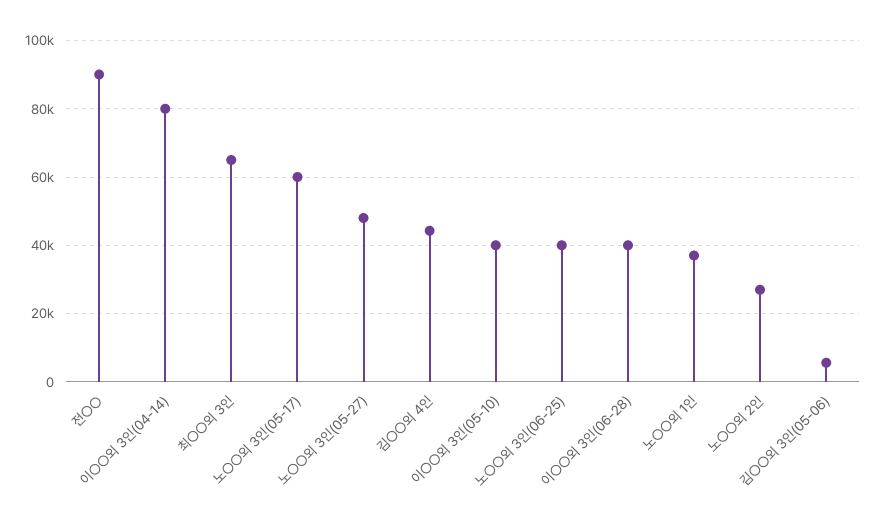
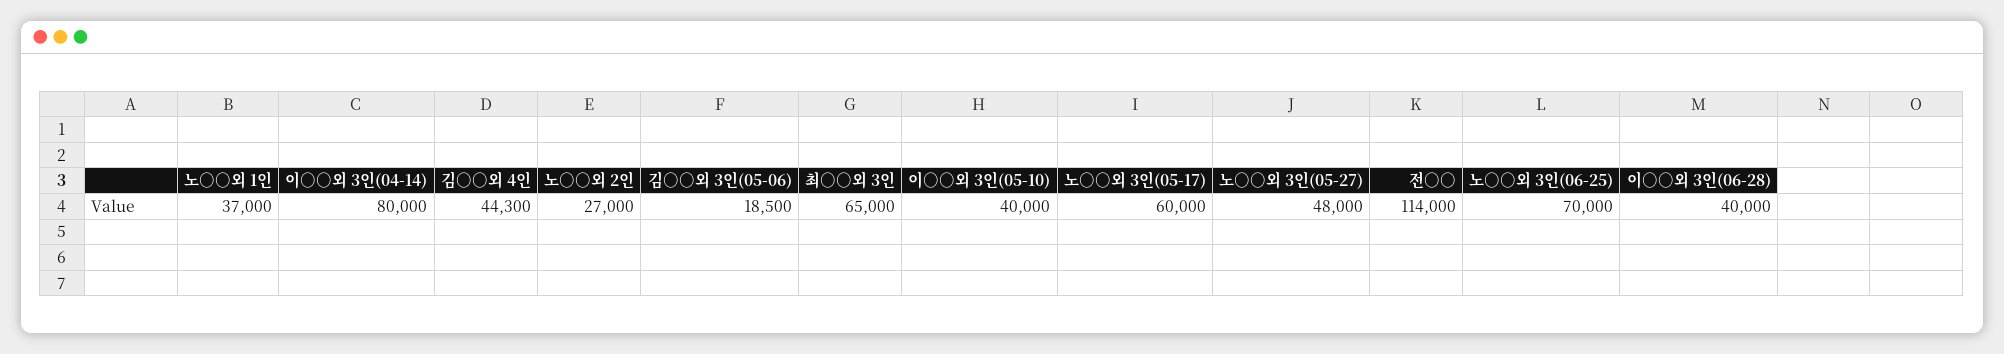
  {
-   "전○○": 90000,
+   "전○○": 114000,
    "이○○외 3인(04-14)": 80000,
    "최○○외 3인": 65000,
    "노○○외 3인(05-17)": 60000,
    "노○○외 3인(05-27)": 48000,
    "김○○외 4인": 44300,
    "이○○외 3인(05-10)": 40000,
-   "노○○외 3인(06-25)": 40000,
+   "노○○외 3인(06-25)": 70000,
    "이○○외 3인(06-28)": 40000,
    "노○○외 1인": 37000,
    "노○○외 2인": 27000,
-   "김○○외 3인(05-06)": 6000
+   "김○○외 3인(05-06)": 18500
  }

